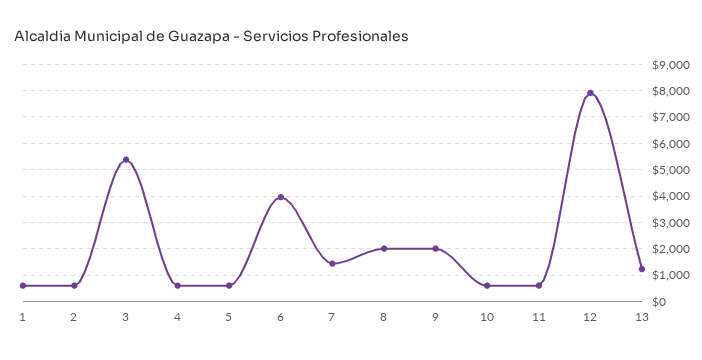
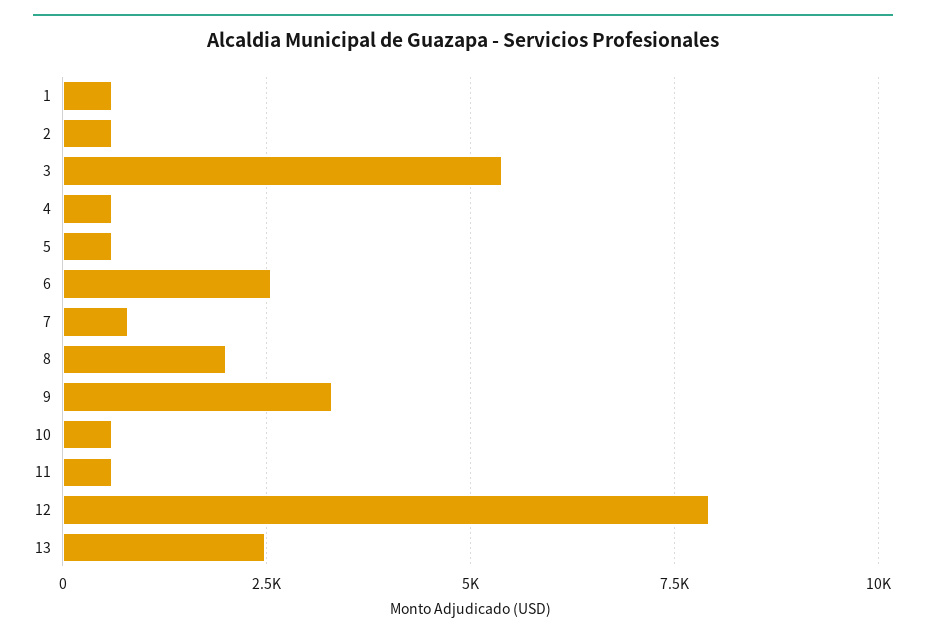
  {
    "1": 500,
    "2": 500,
    "3": 5500,
    "4": 500,
    "5": 500,
-   "6": 4000,
+   "6": 2500,
-   "7": 1500,
+   "7": 750,
    "8": 2000,
-   "9": 2000,
+   "9": 3250,
    "10": 500,
    "11": 500,
    "12": 8000,
-   "13": 1250
+   "13": 2500
  }

